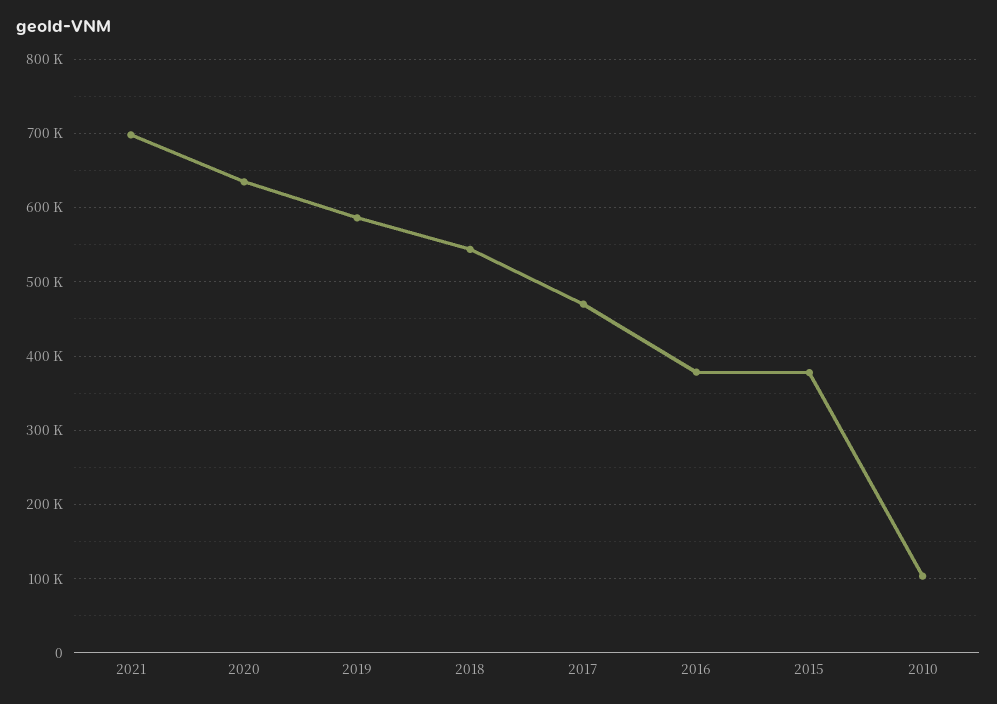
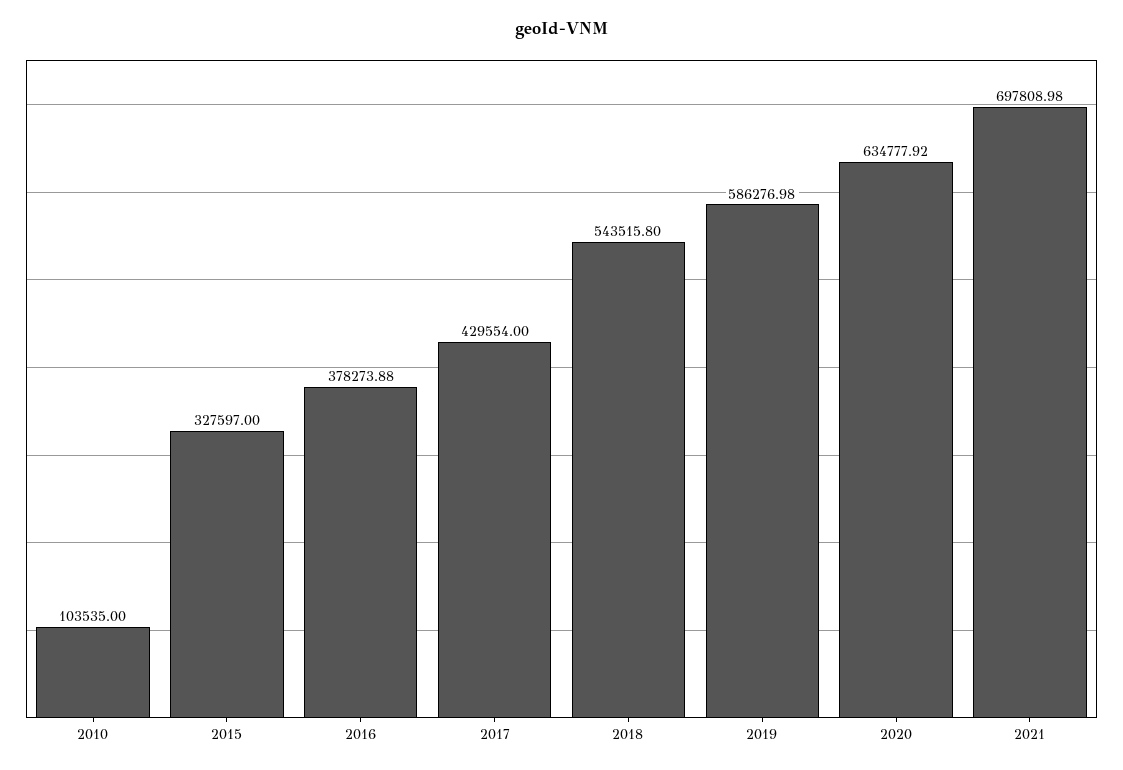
  {
    "2021": 697808.98,
    "2020": 634777.92,
    "2019": 586276.98,
    "2018": 543515.8,
-   "2017": 470000,
+   "2017": 429554,
    "2016": 378273.88,
-   "2015": 380000,
+   "2015": 327597,
    "2010": 103535
  }

